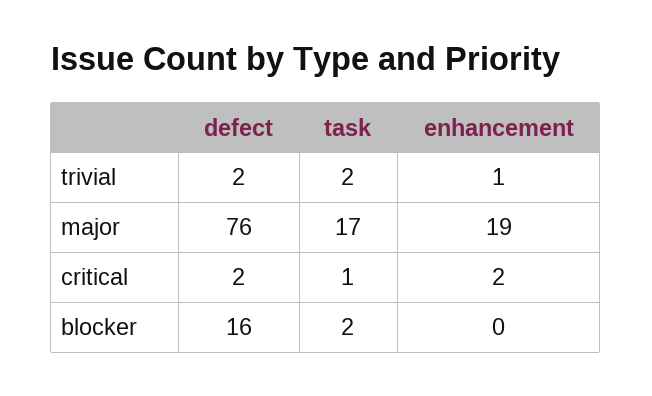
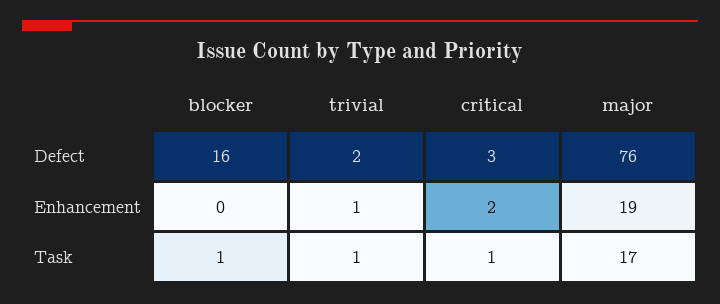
  {
    "defect": {
      "trivial": 2,
      "major": 76,
-     "critical": 2,
+     "critical": 3,
      "blocker": 16
    },
    "task": {
-     "trivial": 2,
+     "trivial": 1,
      "major": 17,
      "critical": 1,
-     "blocker": 2
+     "blocker": 1
    },
    "enhancement": {
      "trivial": 1,
      "major": 19,
      "critical": 2,
      "blocker": 0
    }
  }

